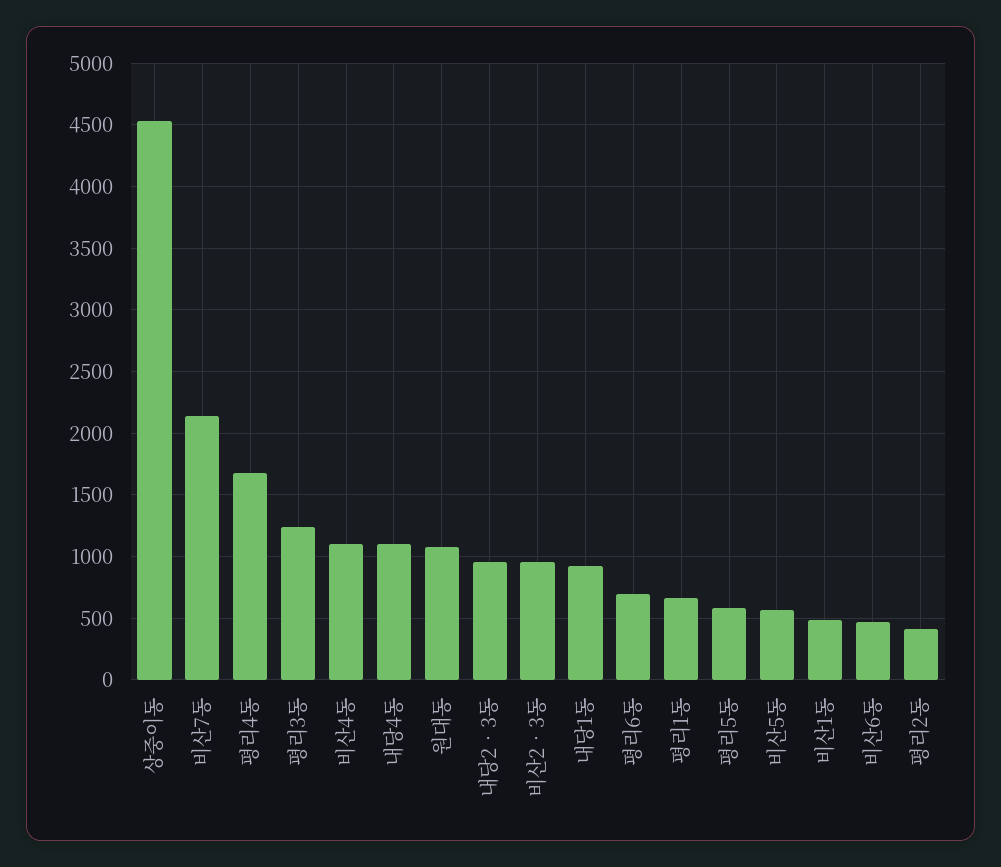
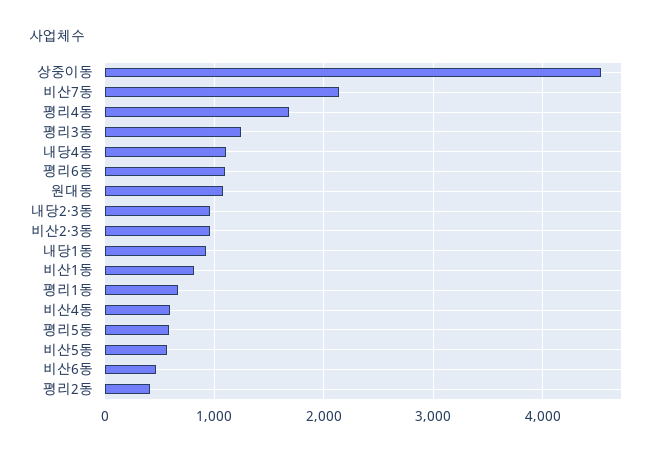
  {
    "상중이동": 4550,
    "비산7동": 2150,
    "평리4동": 1700,
    "평리3동": 1250,
-   "비산4동": 1100,
+   "비산4동": 600,
    "내당4동": 1100,
    "원대동": 1100,
    "내당2‧3동": 950,
    "비산2‧3동": 950,
    "내당1동": 950,
-   "평리6동": 700,
+   "평리6동": 1100,
    "평리1동": 650,
    "평리5동": 600,
    "비산5동": 550,
-   "비산1동": 500,
+   "비산1동": 800,
    "비산6동": 450,
    "평리2동": 400
  }

